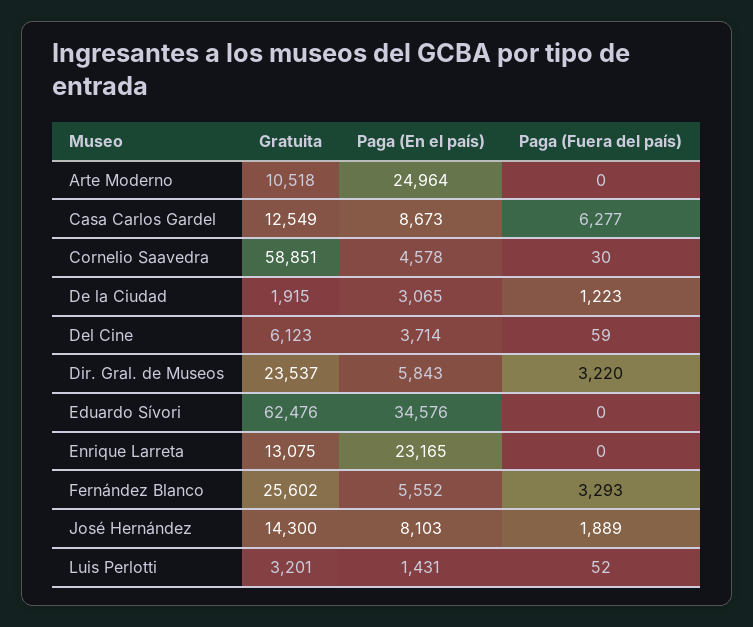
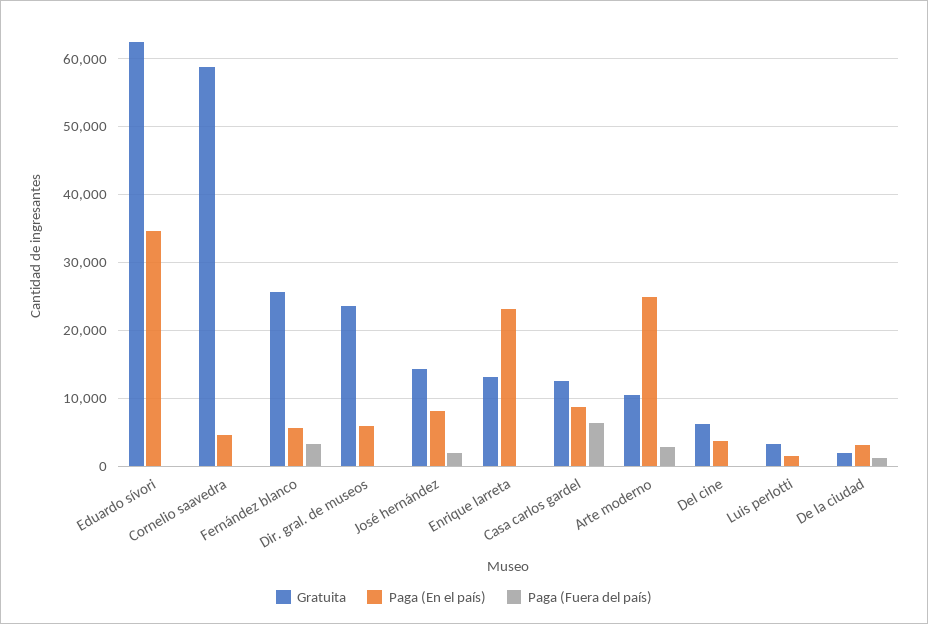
  {
    "Gratuita": {
      "Arte Moderno": 10518,
      "Casa Carlos Gardel": 12549,
      "Cornelio Saavedra": 58851,
      "De la Ciudad": 1915,
      "Del Cine": 6123,
      "Dir. Gral. de Museos": 23537,
      "Eduardo Sívori": 62476,
      "Enrique Larreta": 13075,
      "Fernández Blanco": 25602,
      "José Hernández": 14300,
      "Luis Perlotti": 3201
    },
    "Paga (En el país)": {
      "Arte Moderno": 24964,
      "Casa Carlos Gardel": 8673,
      "Cornelio Saavedra": 4578,
      "De la Ciudad": 3065,
      "Del Cine": 3714,
      "Dir. Gral. de Museos": 5843,
      "Eduardo Sívori": 34576,
      "Enrique Larreta": 23165,
      "Fernández Blanco": 5552,
      "José Hernández": 8103,
      "Luis Perlotti": 1431
    },
    "Paga (Fuera del país)": {
-     "Arte Moderno": 0,
+     "Arte Moderno": 3000,
      "Casa Carlos Gardel": 6277,
      "Cornelio Saavedra": 30,
      "De la Ciudad": 1223,
      "Del Cine": 59,
-     "Dir. Gral. de Museos": 3220,
+     "Dir. Gral. de Museos": 0,
      "Eduardo Sívori": 0,
      "Enrique Larreta": 0,
      "Fernández Blanco": 3293,
      "José Hernández": 1889,
      "Luis Perlotti": 52
    }
  }

